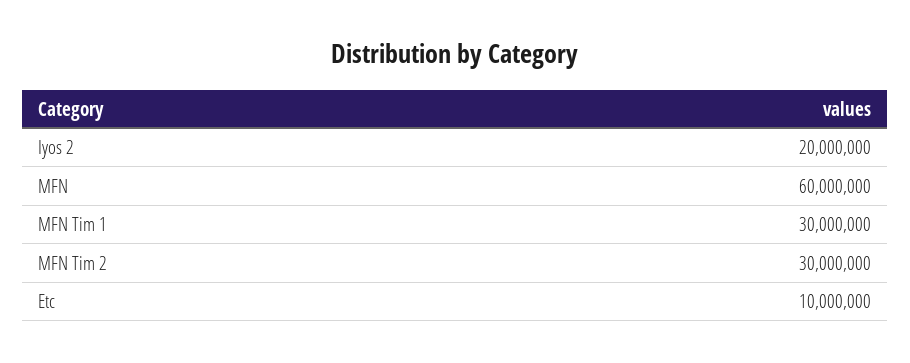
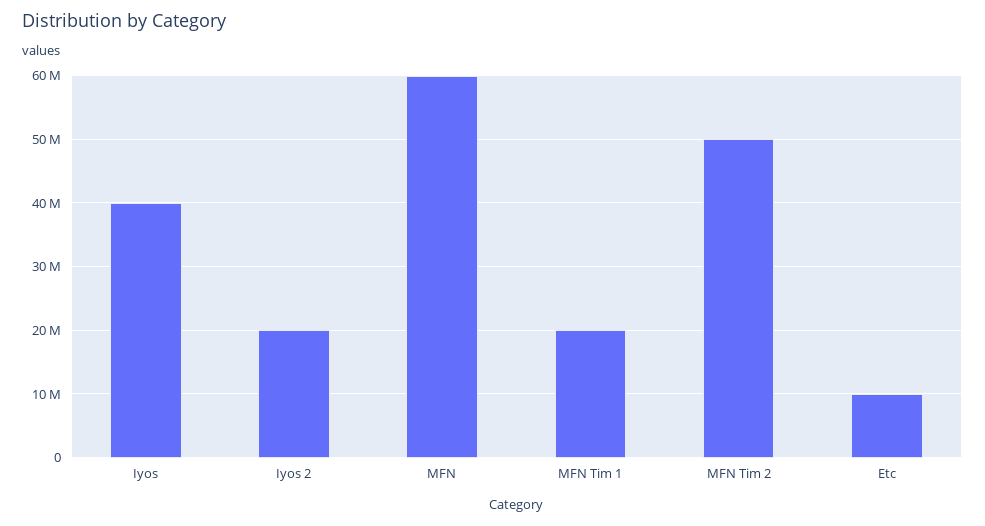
  {
    "Iyos 2": 20000000,
    "MFN": 60000000,
-   "MFN Tim 1": 30000000,
+   "MFN Tim 1": 20000000,
-   "MFN Tim 2": 30000000,
+   "MFN Tim 2": 50000000,
-   "Etc": 10000000
+   "Etc": 10000000,
+   "Iyos": 40000000
  }

